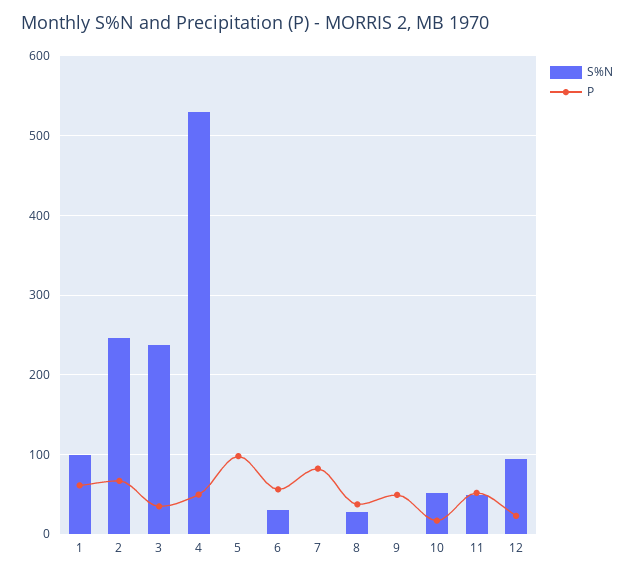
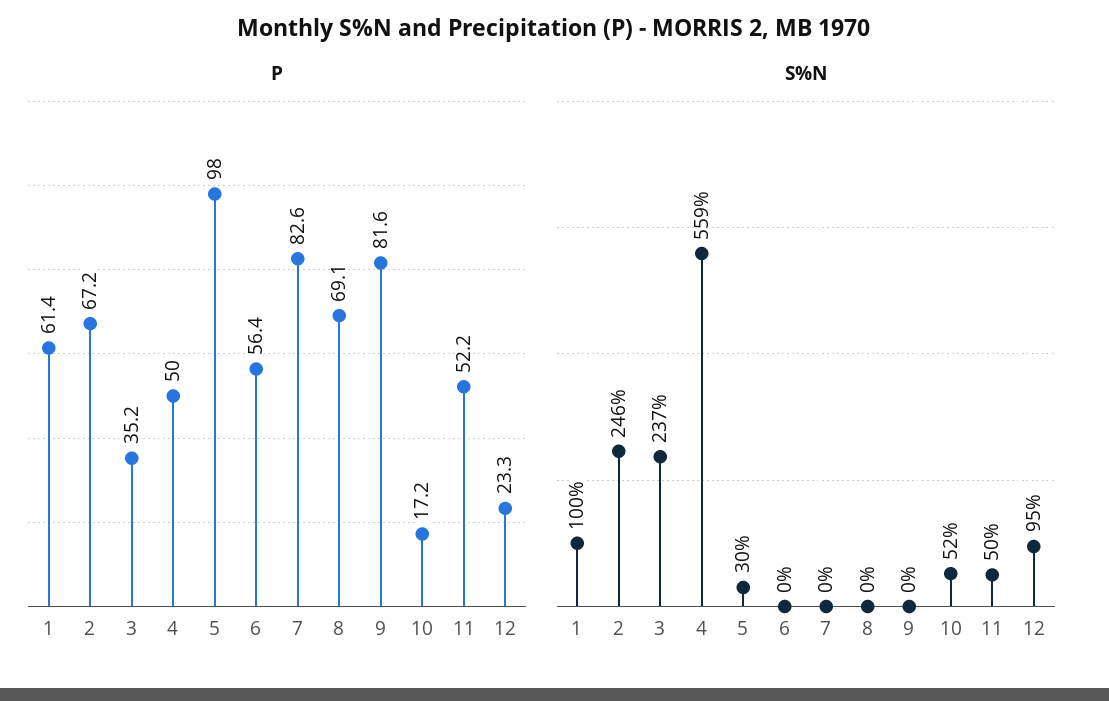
  {
    "S%N": {
      "1": 100,
      "2": 246,
      "3": 237,
-     "4": 530,
+     "4": 559,
-     "5": 0,
+     "5": 30,
-     "6": 30,
+     "6": 0,
      "7": 0,
-     "8": 30,
+     "8": 0,
      "9": 0,
      "10": 52,
      "11": 50,
      "12": 95
    },
    "P": {
      "1": 61.4,
      "2": 67.2,
      "3": 35.2,
      "4": 50,
      "5": 98,
      "6": 56.4,
      "7": 82.6,
-     "8": 40,
+     "8": 69.1,
-     "9": 50,
+     "9": 81.6,
      "10": 17.2,
      "11": 52.2,
      "12": 23.3
    }
  }

